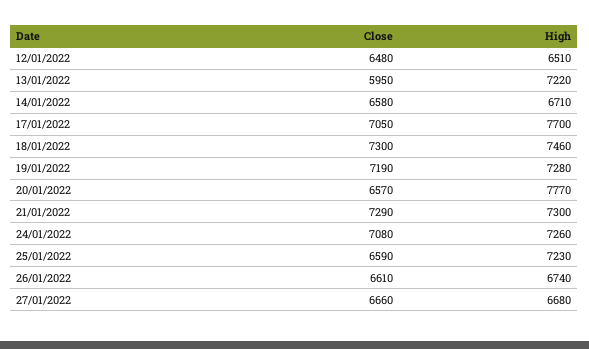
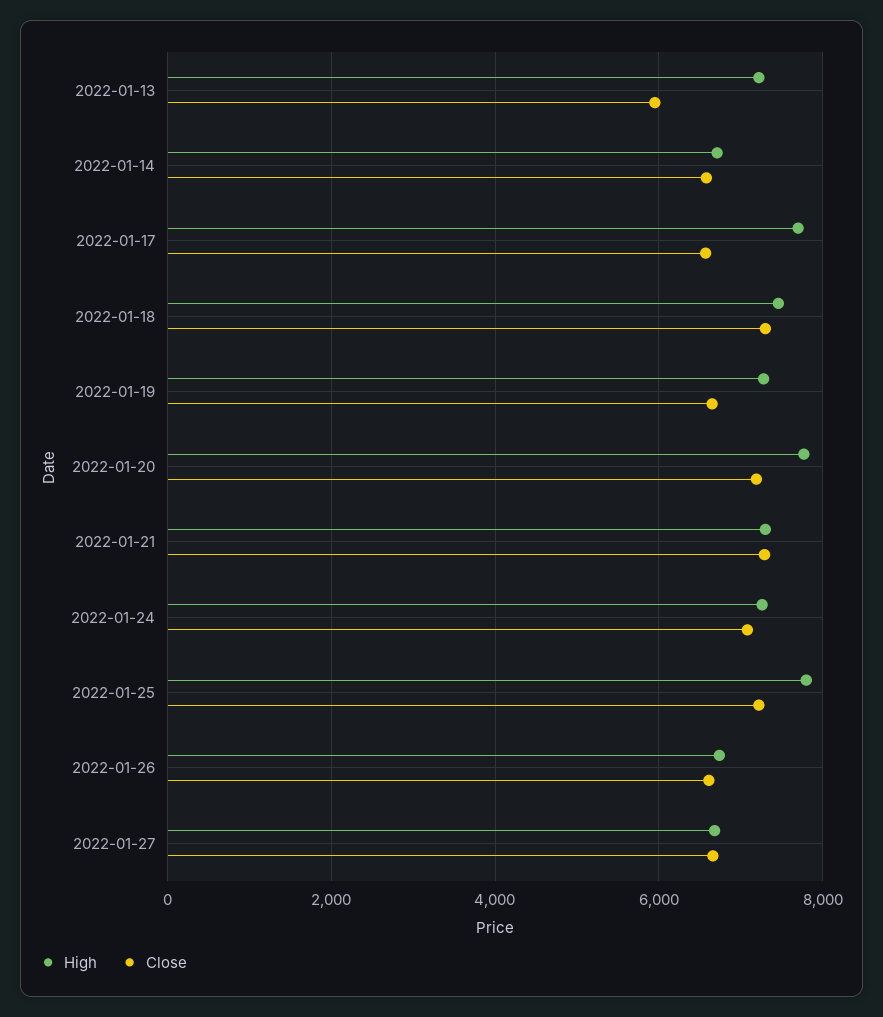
  {
    "Close": {
-     "12/01/2022": 6480,
      "13/01/2022": 5950,
      "14/01/2022": 6580,
-     "17/01/2022": 7050,
+     "17/01/2022": 6600,
      "18/01/2022": 7300,
-     "19/01/2022": 7190,
+     "19/01/2022": 6600,
-     "20/01/2022": 6570,
+     "20/01/2022": 7200,
      "21/01/2022": 7290,
      "24/01/2022": 7080,
-     "25/01/2022": 6590,
+     "25/01/2022": 7200,
      "26/01/2022": 6610,
      "27/01/2022": 6660
    },
    "High": {
-     "12/01/2022": 6510,
      "13/01/2022": 7220,
      "14/01/2022": 6710,
      "17/01/2022": 7700,
      "18/01/2022": 7460,
      "19/01/2022": 7280,
      "20/01/2022": 7770,
      "21/01/2022": 7300,
      "24/01/2022": 7260,
-     "25/01/2022": 7230,
+     "25/01/2022": 7800,
      "26/01/2022": 6740,
      "27/01/2022": 6680
    }
  }

